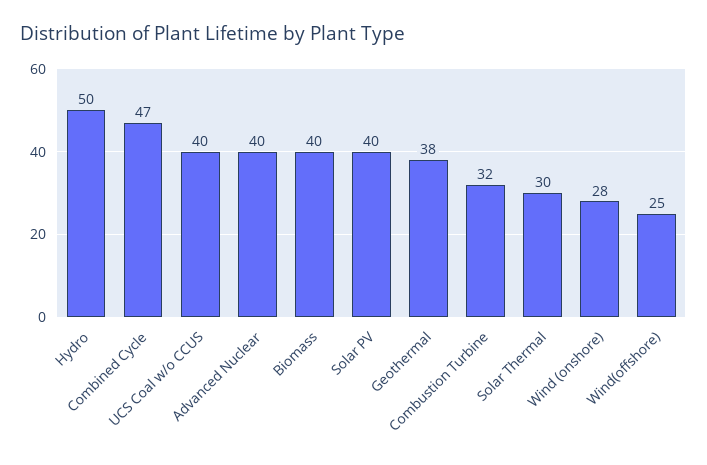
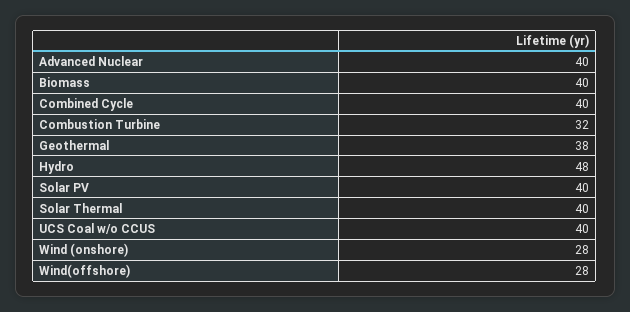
  {
-   "Hydro": 50,
+   "Hydro": 48,
-   "Combined Cycle": 47,
+   "Combined Cycle": 40,
    "UCS Coal w/o CCUS": 40,
    "Advanced Nuclear": 40,
    "Biomass": 40,
    "Solar PV": 40,
    "Geothermal": 38,
    "Combustion Turbine": 32,
-   "Solar Thermal": 30,
+   "Solar Thermal": 40,
    "Wind (onshore)": 28,
-   "Wind(offshore)": 25
+   "Wind(offshore)": 28
  }

